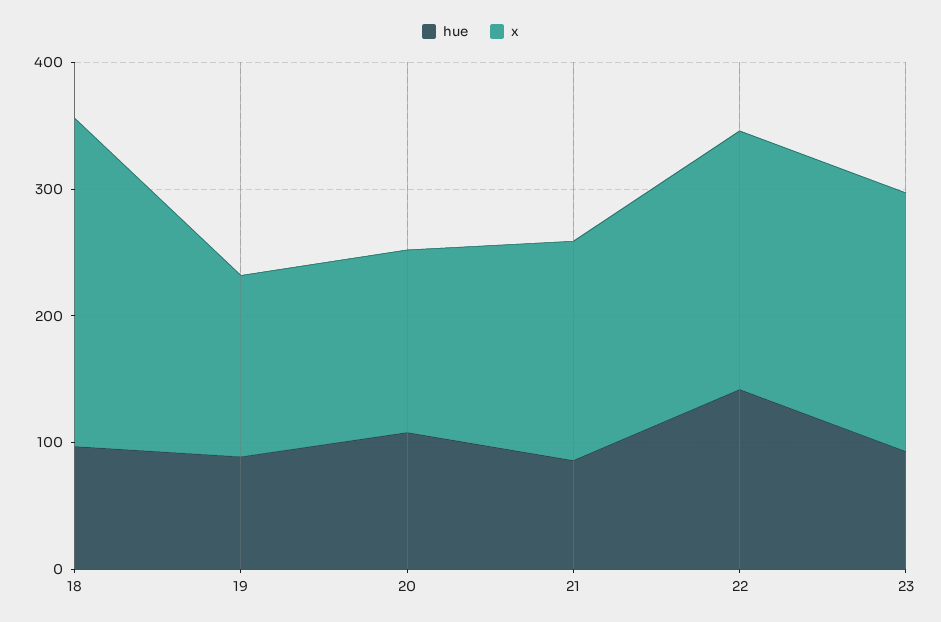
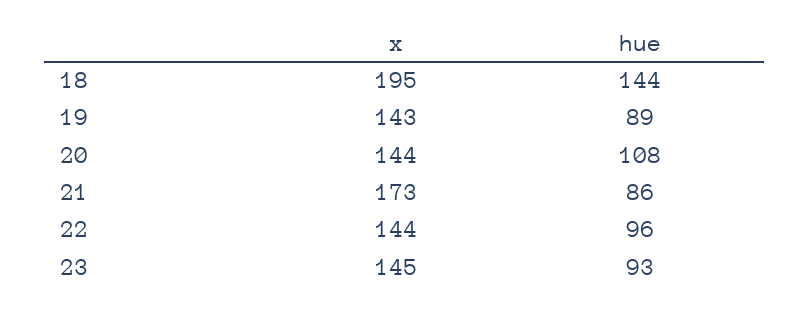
  {
    "hue": {
-     "18": 100,
+     "18": 144,
      "19": 89,
      "20": 108,
      "21": 86,
-     "22": 140,
+     "22": 96,
      "23": 93
    },
    "x": {
-     "18": 260,
+     "18": 195,
      "19": 143,
      "20": 144,
      "21": 173,
-     "22": 200,
+     "22": 144,
-     "23": 200
+     "23": 145
    }
  }

